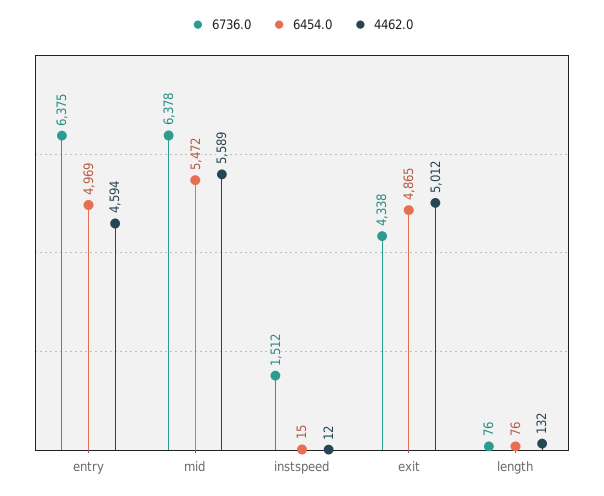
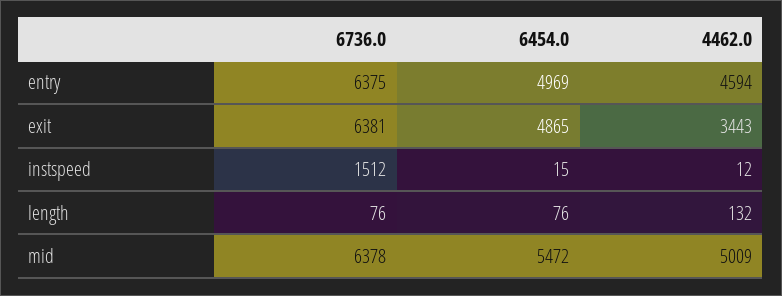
  {
    "6736.0": {
      "entry": 6375,
      "mid": 6378,
      "instspeed": 1512,
-     "exit": 4338,
+     "exit": 6381,
      "length": 76
    },
    "6454.0": {
      "entry": 4969,
      "mid": 5472,
      "instspeed": 15,
      "exit": 4865,
      "length": 76
    },
    "4462.0": {
      "entry": 4594,
-     "mid": 5589,
+     "mid": 5009,
      "instspeed": 12,
-     "exit": 5012,
+     "exit": 3443,
      "length": 132
    }
  }

